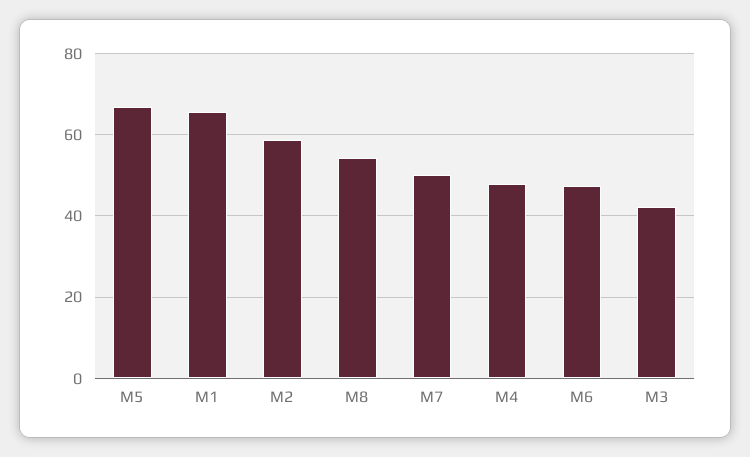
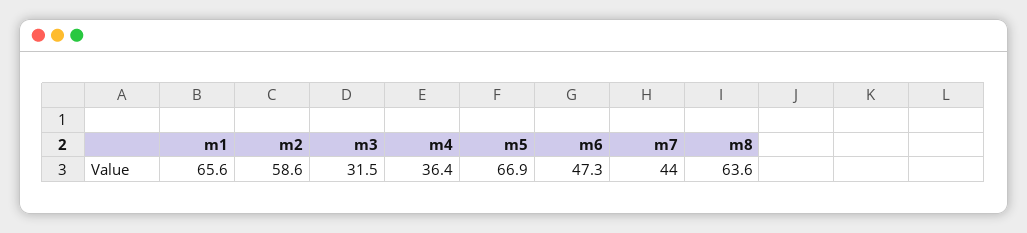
  {
    "M5": 66.9,
    "M1": 65.6,
    "M2": 58.6,
-   "M8": 54,
+   "M8": 63.6,
-   "M7": 50,
+   "M7": 44,
-   "M4": 48,
+   "M4": 36.4,
    "M6": 47.3,
-   "M3": 42
+   "M3": 31.5
  }

